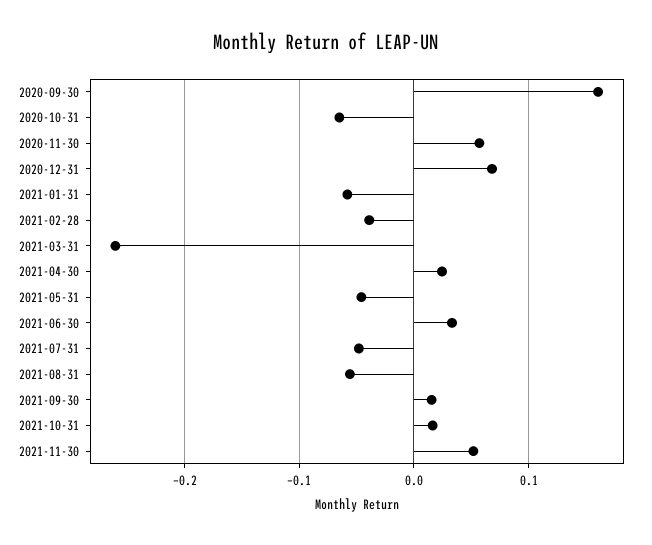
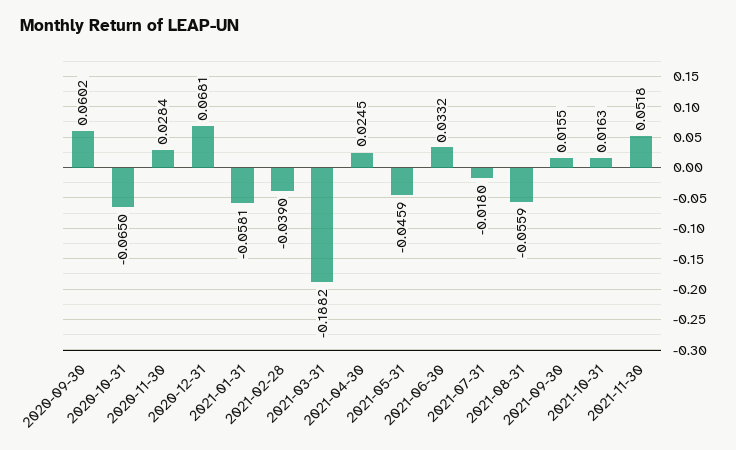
  {
-   "2020-09-30": 0.16,
+   "2020-09-30": 0.0602,
    "2020-10-31": -0.065,
-   "2020-11-30": 0.06,
+   "2020-11-30": 0.0284,
    "2020-12-31": 0.0681,
    "2021-01-31": -0.0581,
    "2021-02-28": -0.039,
-   "2021-03-31": -0.26,
+   "2021-03-31": -0.1882,
    "2021-04-30": 0.0245,
    "2021-05-31": -0.0459,
    "2021-06-30": 0.0332,
-   "2021-07-31": -0.05,
+   "2021-07-31": -0.018,
    "2021-08-31": -0.0559,
    "2021-09-30": 0.0155,
    "2021-10-31": 0.0163,
    "2021-11-30": 0.0518
  }

